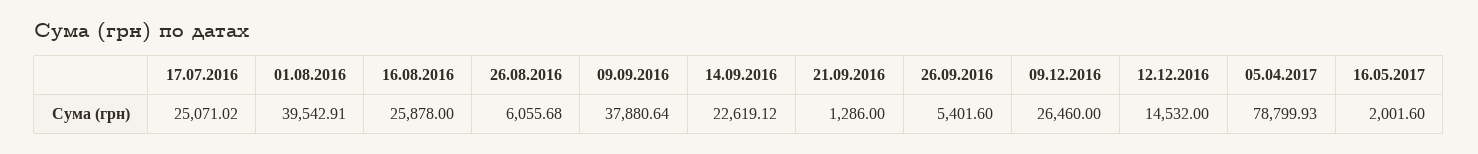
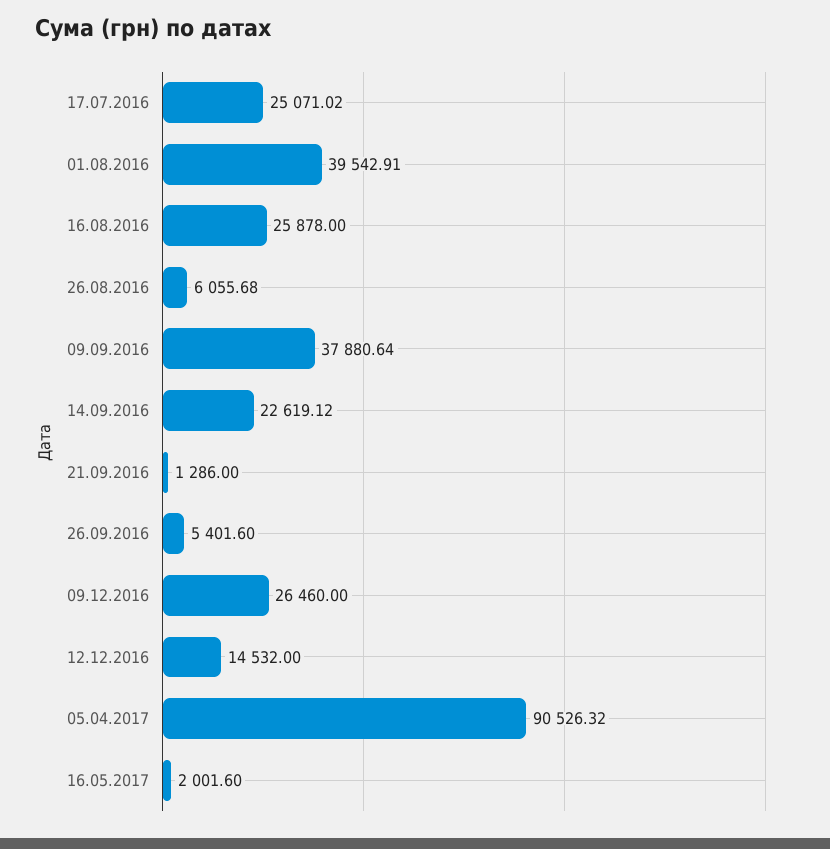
  {
    "17.07.2016": 25071.02,
    "01.08.2016": 39542.91,
    "16.08.2016": 25878,
    "26.08.2016": 6055.68,
    "09.09.2016": 37880.64,
    "14.09.2016": 22619.12,
    "21.09.2016": 1286,
    "26.09.2016": 5401.6,
    "09.12.2016": 26460,
    "12.12.2016": 14532,
-   "05.04.2017": 78799.93,
+   "05.04.2017": 90526.32,
    "16.05.2017": 2001.6
  }

